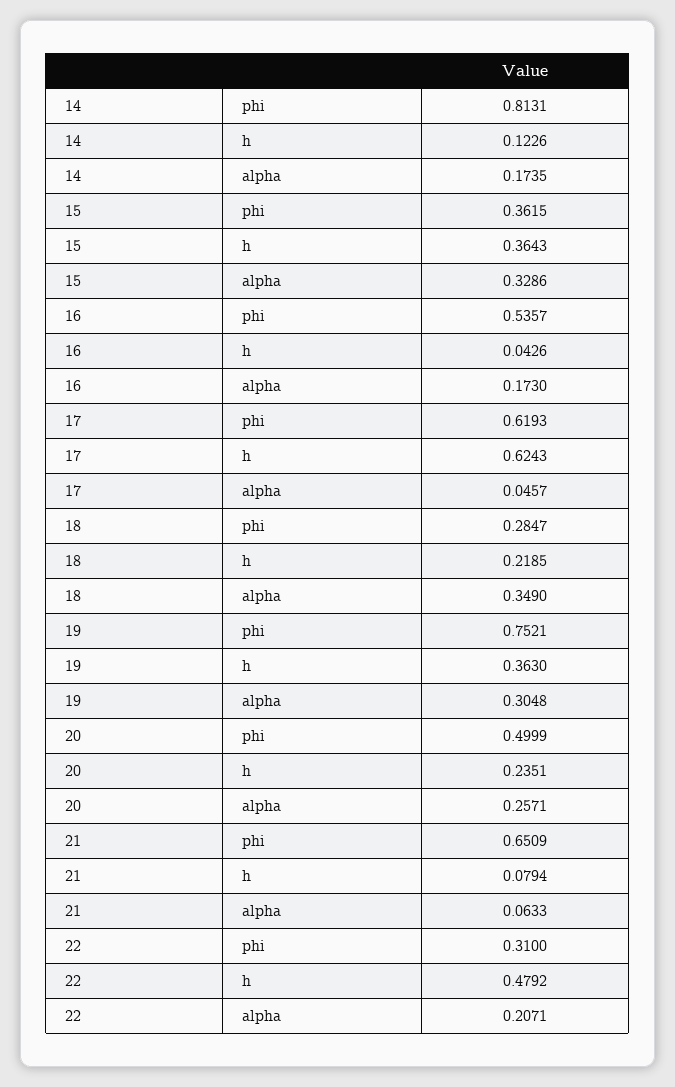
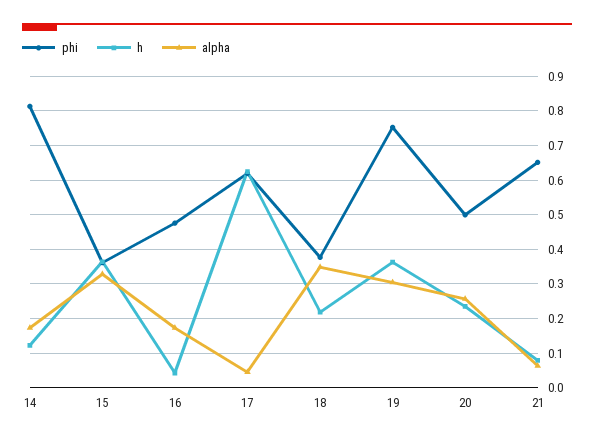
  {
    "phi": {
      "14": 0.8131,
      "15": 0.3615,
-     "16": 0.5357,
+     "16": 0.48,
      "17": 0.6193,
-     "18": 0.2847,
+     "18": 0.38,
      "19": 0.7521,
      "20": 0.4999,
-     "21": 0.6509,
+     "21": 0.6509
-     "22": 0.31
    },
    "h": {
      "14": 0.1226,
      "15": 0.3643,
      "16": 0.0426,
      "17": 0.6243,
      "18": 0.2185,
      "19": 0.363,
      "20": 0.2351,
-     "21": 0.0794,
+     "21": 0.0794
-     "22": 0.4792
    },
    "alpha": {
      "14": 0.1735,
      "15": 0.3286,
      "16": 0.173,
      "17": 0.0457,
      "18": 0.349,
      "19": 0.3048,
      "20": 0.2571,
-     "21": 0.0633,
+     "21": 0.0633
-     "22": 0.2071
    }
  }

